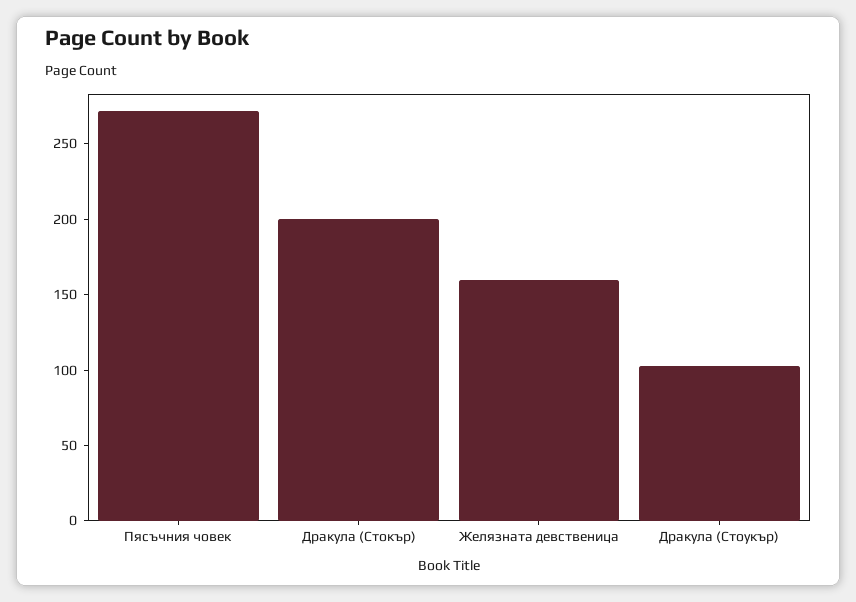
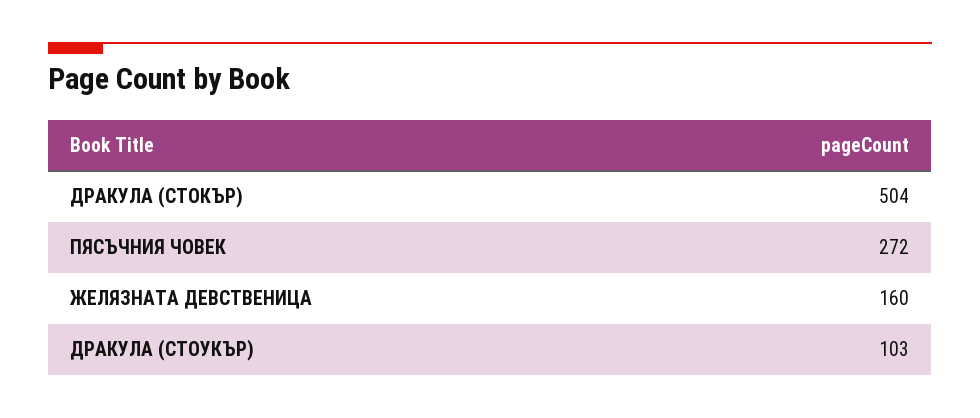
  {
    "Пясъчния човек": 272,
-   "Дракула (Стокър)": 200,
+   "Дракула (Стокър)": 504,
    "Желязната девственица": 160,
    "Дракула (Стоукър)": 103
  }

